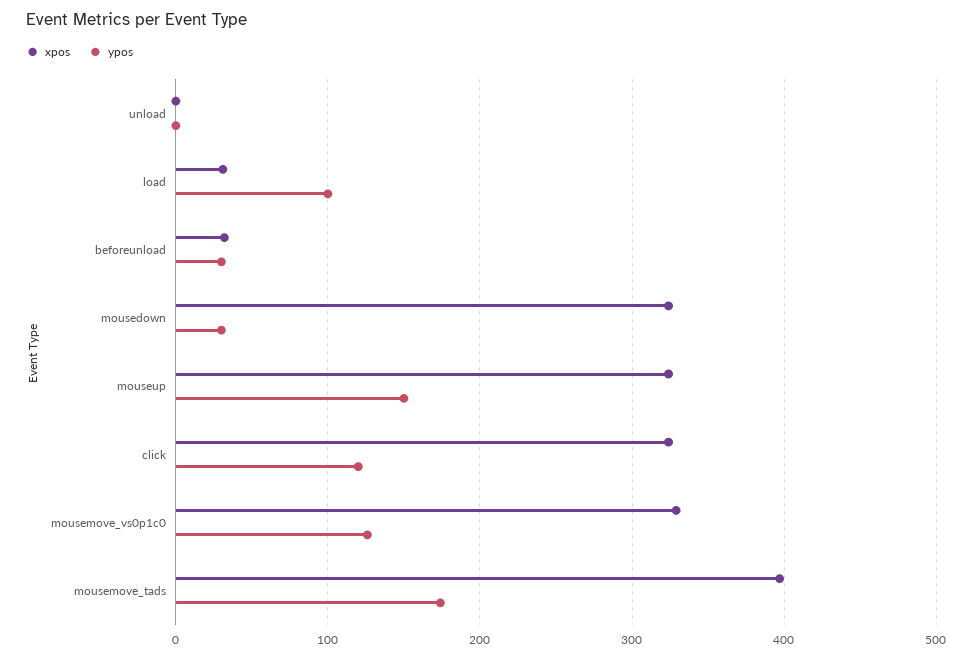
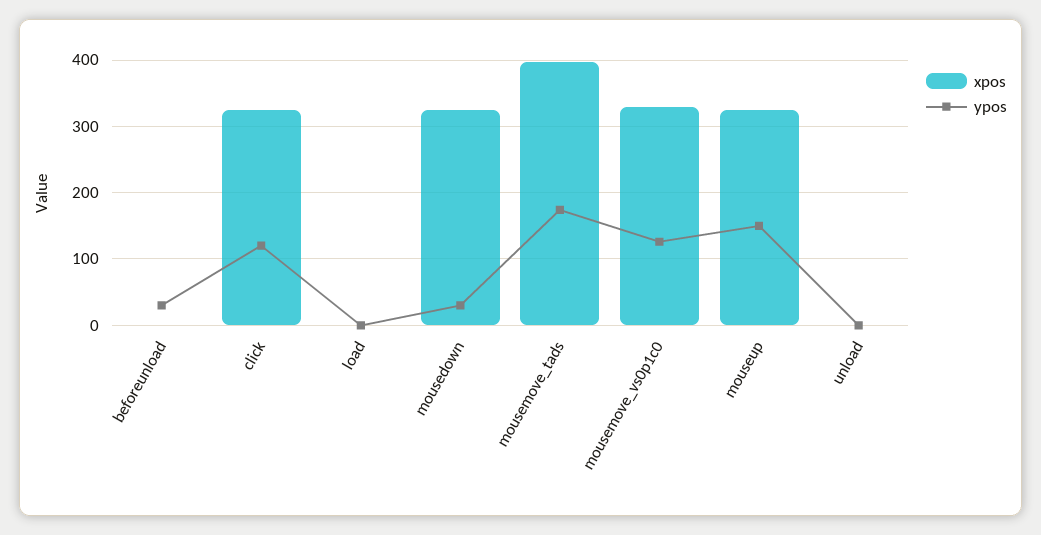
  {
    "xpos": {
      "unload": 0,
-     "load": 30,
+     "load": 0,
-     "beforeunload": 30,
+     "beforeunload": 0,
      "mousedown": 320,
      "mouseup": 320,
      "click": 320,
      "mousemove_vs0p1c0": 330,
      "mousemove_tads": 400
    },
    "ypos": {
      "unload": 0,
-     "load": 100,
+     "load": 0,
      "beforeunload": 30,
      "mousedown": 30,
      "mouseup": 150,
      "click": 120,
      "mousemove_vs0p1c0": 130,
      "mousemove_tads": 170
    }
  }

